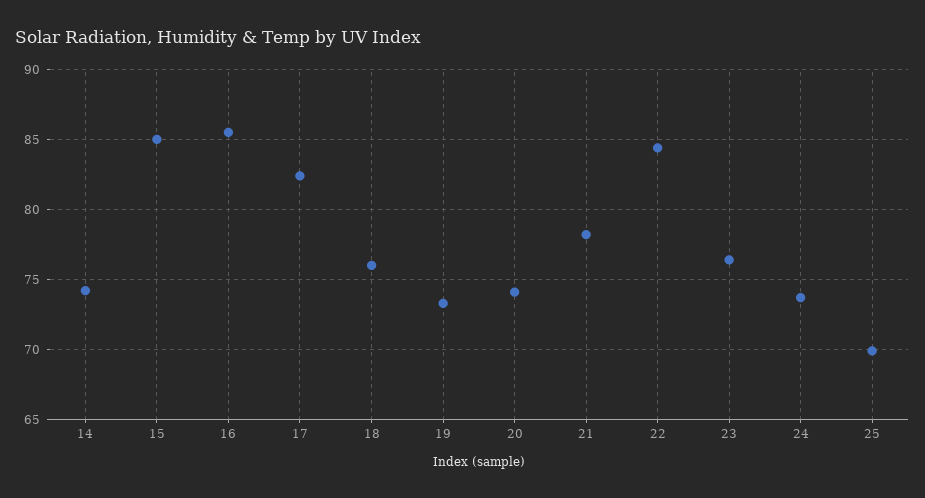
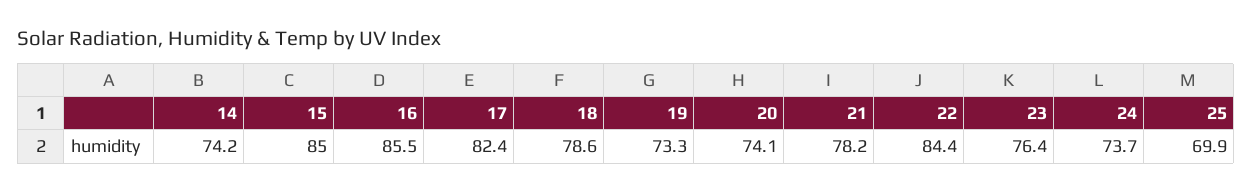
  {
    "14": 74.2,
    "15": 85,
    "16": 85.5,
    "17": 82.4,
-   "18": 76,
+   "18": 78.6,
    "19": 73.3,
    "20": 74.1,
    "21": 78.2,
    "22": 84.4,
    "23": 76.4,
    "24": 73.7,
    "25": 69.9
  }

